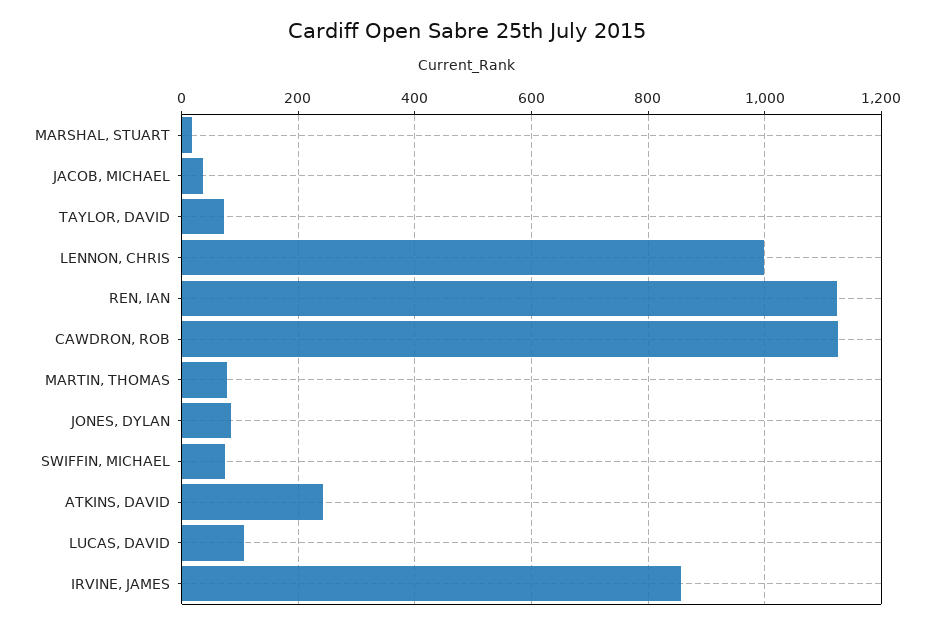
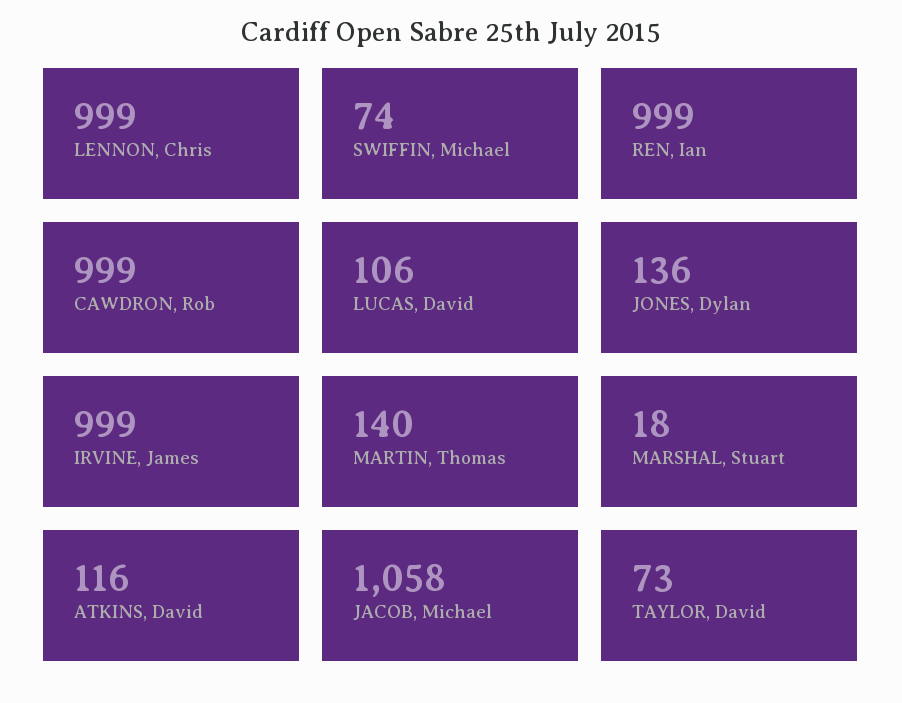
  {
    "MARSHAL, STUART": 18,
-   "JACOB, MICHAEL": 40,
+   "JACOB, MICHAEL": 1058,
    "TAYLOR, DAVID": 73,
    "LENNON, CHRIS": 999,
-   "REN, IAN": 1120,
+   "REN, IAN": 999,
-   "CAWDRON, ROB": 1120,
+   "CAWDRON, ROB": 999,
-   "MARTIN, THOMAS": 80,
+   "MARTIN, THOMAS": 140,
-   "JONES, DYLAN": 80,
+   "JONES, DYLAN": 136,
    "SWIFFIN, MICHAEL": 74,
-   "ATKINS, DAVID": 240,
+   "ATKINS, DAVID": 116,
    "LUCAS, DAVID": 106,
-   "IRVINE, JAMES": 860
+   "IRVINE, JAMES": 999
  }

